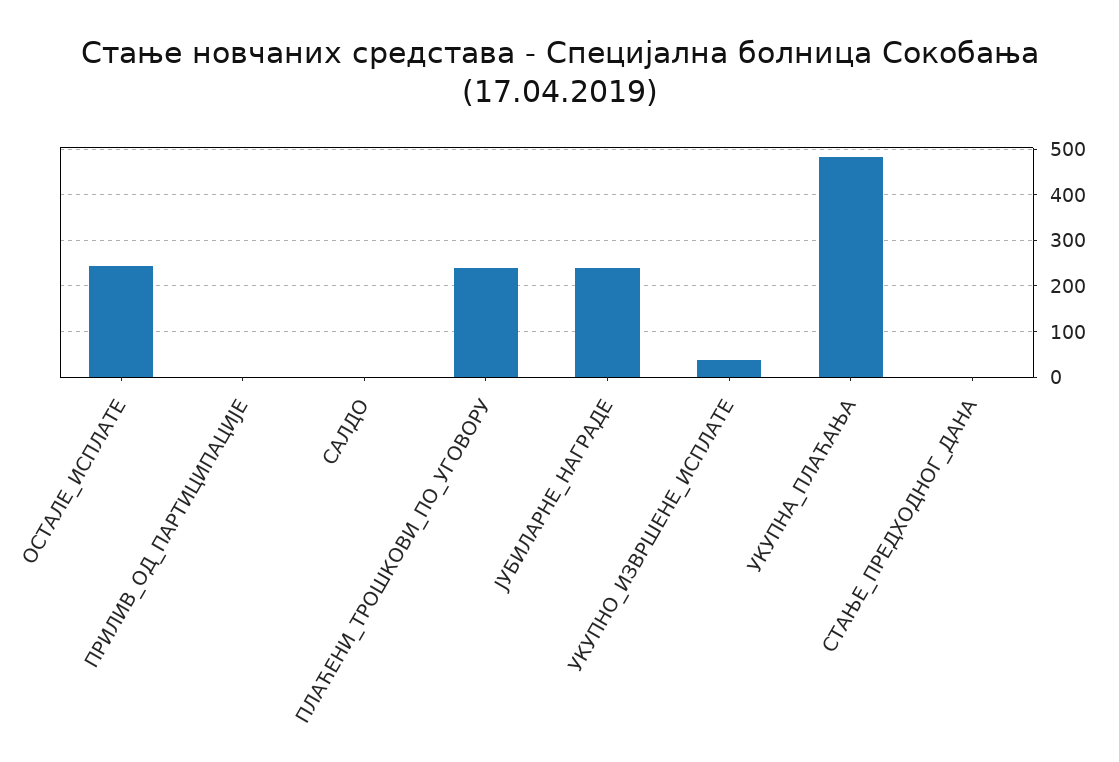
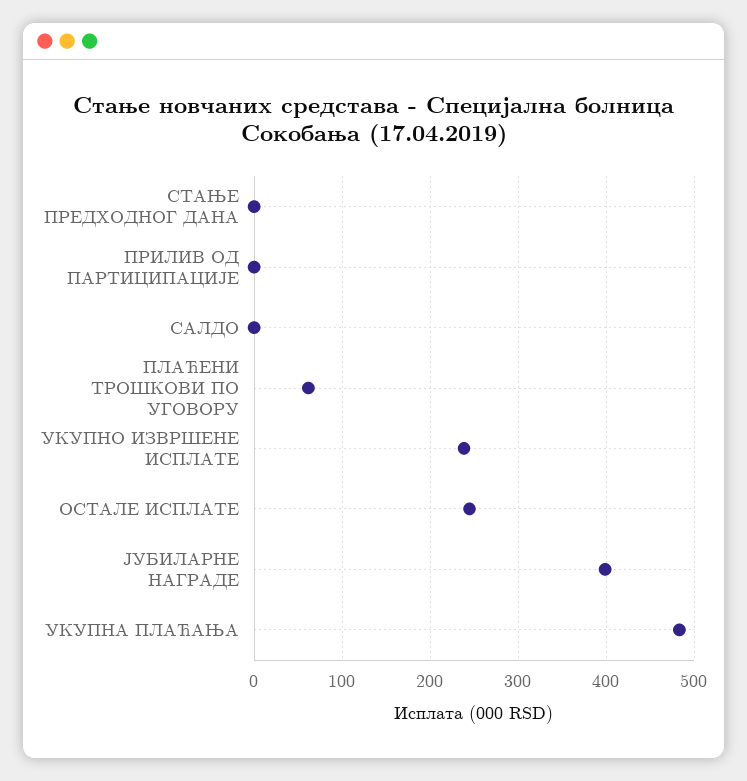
  {
    "ОСТАЛЕ_ИСПЛАТЕ": 240,
    "ПРИЛИВ_ОД_ПАРТИЦИПАЦИЈЕ": 0,
    "САЛДО": 0,
-   "ПЛАЋЕНИ_ТРОШКОВИ_ПО_УГОВОРУ": 240,
+   "ПЛАЋЕНИ_ТРОШКОВИ_ПО_УГОВОРУ": 60,
-   "ЈУБИЛАРНЕ_НАГРАДЕ": 240,
+   "ЈУБИЛАРНЕ_НАГРАДЕ": 400,
-   "УКУПНО_ИЗВРШЕНЕ_ИСПЛАТЕ": 40,
+   "УКУПНО_ИЗВРШЕНЕ_ИСПЛАТЕ": 240,
    "УКУПНА_ПЛАЋАЊА": 480,
    "СТАЊЕ_ПРЕДХОДНОГ_ДАНА": 0
  }

